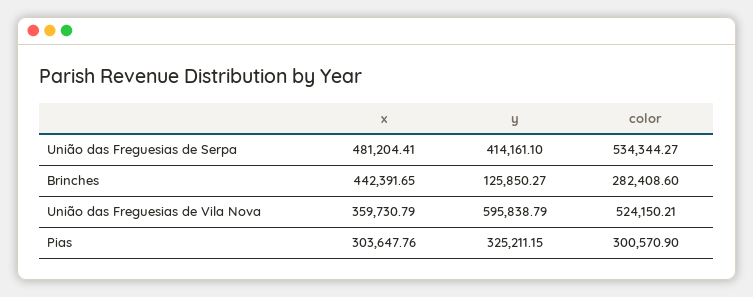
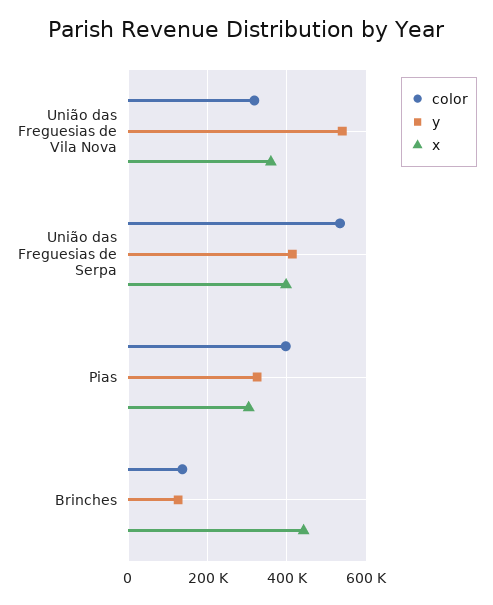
  {
    "x": {
-     "União das Freguesias de Serpa": 481204.41,
+     "União das Freguesias de Serpa": 400000,
      "Brinches": 442391.65,
      "União das Freguesias de Vila Nova": 359730.79,
      "Pias": 303647.76
    },
    "y": {
      "União das Freguesias de Serpa": 414161.1,
      "Brinches": 125850.27,
-     "União das Freguesias de Vila Nova": 595838.79,
+     "União das Freguesias de Vila Nova": 540000,
      "Pias": 325211.15
    },
    "color": {
      "União das Freguesias de Serpa": 534344.27,
-     "Brinches": 282408.6,
+     "Brinches": 140000,
-     "União das Freguesias de Vila Nova": 524150.21,
+     "União das Freguesias de Vila Nova": 320000,
-     "Pias": 300570.9
+     "Pias": 400000
    }
  }

